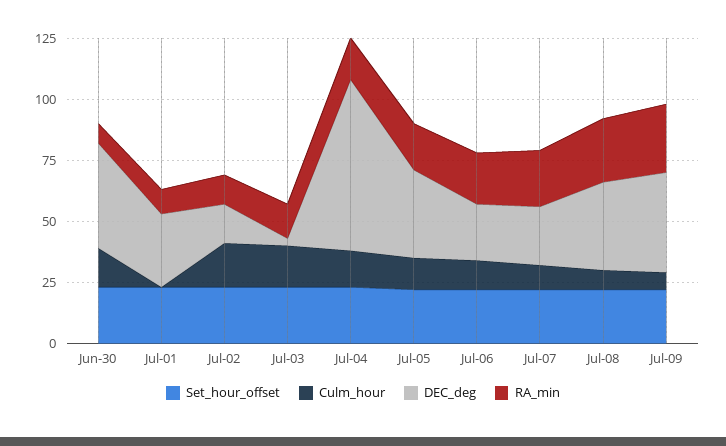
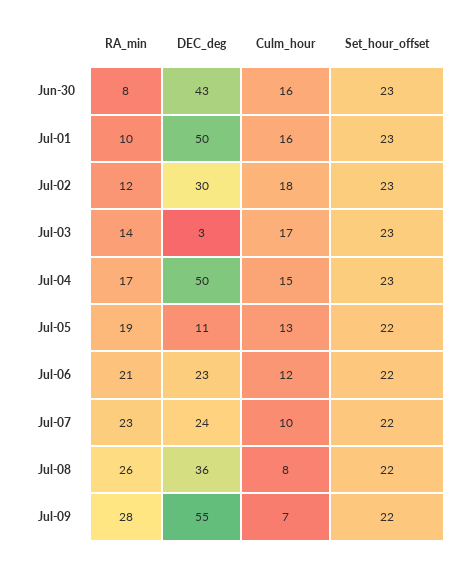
  {
    "Set_hour_offset": {
      "Jun-30": 23,
      "Jul-01": 23,
      "Jul-02": 23,
      "Jul-03": 23,
      "Jul-04": 23,
      "Jul-05": 22,
      "Jul-06": 22,
      "Jul-07": 22,
      "Jul-08": 22,
      "Jul-09": 22
    },
    "Culm_hour": {
      "Jun-30": 16,
-     "Jul-01": 0,
+     "Jul-01": 16,
      "Jul-02": 18,
      "Jul-03": 17,
      "Jul-04": 15,
      "Jul-05": 13,
      "Jul-06": 12,
      "Jul-07": 10,
      "Jul-08": 8,
      "Jul-09": 7
    },
    "DEC_deg": {
      "Jun-30": 43,
-     "Jul-01": 30,
+     "Jul-01": 50,
-     "Jul-02": 15,
+     "Jul-02": 30,
      "Jul-03": 3,
-     "Jul-04": 70,
+     "Jul-04": 50,
-     "Jul-05": 35,
+     "Jul-05": 11,
      "Jul-06": 23,
      "Jul-07": 24,
      "Jul-08": 36,
-     "Jul-09": 40
+     "Jul-09": 55
    },
    "RA_min": {
      "Jun-30": 8,
      "Jul-01": 10,
      "Jul-02": 12,
      "Jul-03": 14,
      "Jul-04": 17,
      "Jul-05": 19,
      "Jul-06": 21,
      "Jul-07": 23,
      "Jul-08": 26,
      "Jul-09": 28
    }
  }

